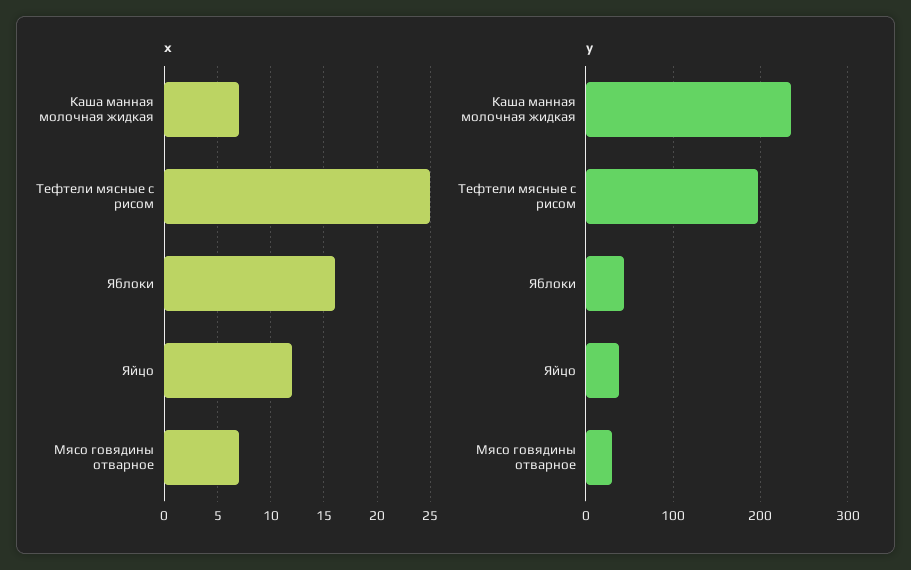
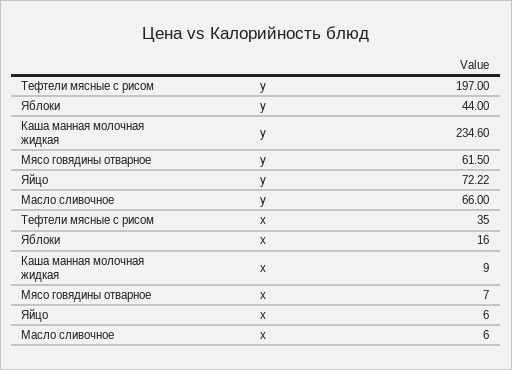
  {
    "x": {
-     "Каша манная молочная жидкая": 7,
+     "Каша манная молочная жидкая": 9,
-     "Тефтели мясные с рисом": 25,
+     "Тефтели мясные с рисом": 35,
      "Яблоки": 16,
-     "Яйцо": 12,
+     "Яйцо": 6,
-     "Мясо говядины отварное": 7
+     "Мясо говядины отварное": 7,
+     "Масло сливочное": 6
    },
    "y": {
      "Каша манная молочная жидкая": 234.6,
      "Тефтели мясные с рисом": 197,
      "Яблоки": 44,
-     "Яйцо": 40,
+     "Яйцо": 72.22,
-     "Мясо говядины отварное": 30
+     "Мясо говядины отварное": 61.5,
+     "Масло сливочное": 66
    }
  }

